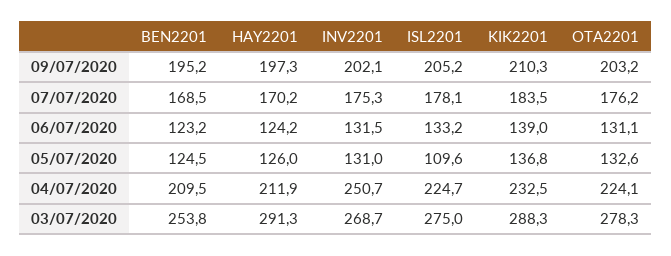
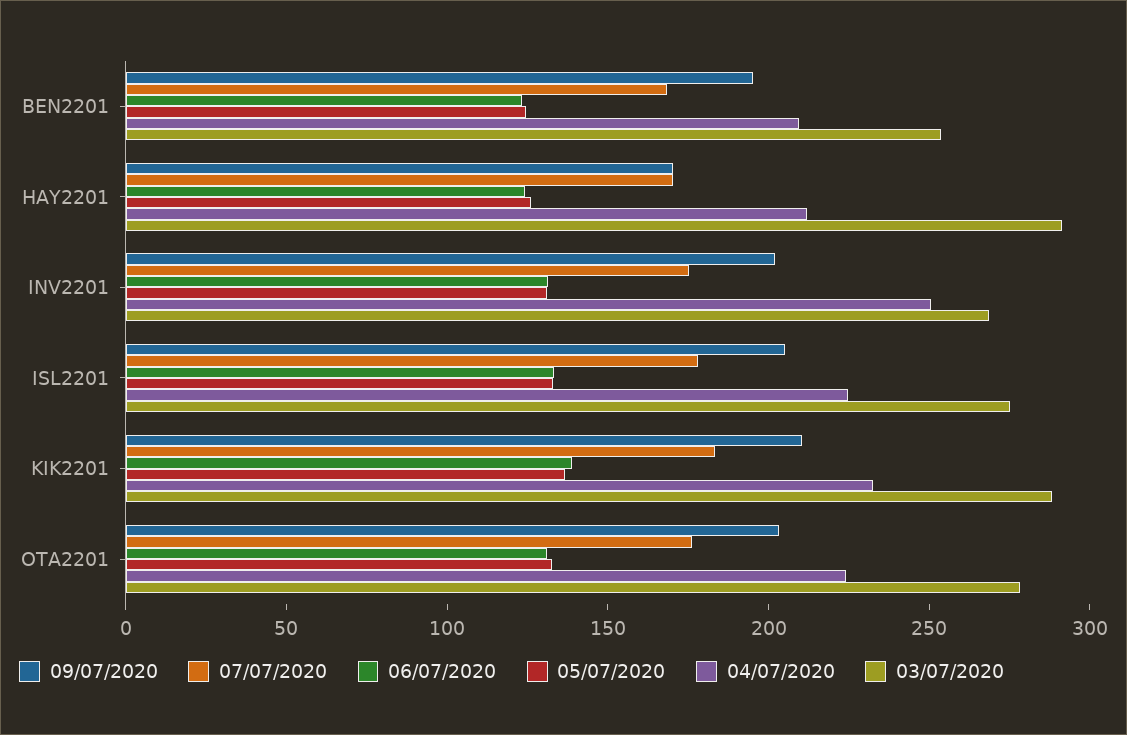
  {
    "09/07/2020": {
      "BEN2201": 195.2,
-     "HAY2201": 197.3,
+     "HAY2201": 170,
      "INV2201": 202.1,
      "ISL2201": 205.2,
      "KIK2201": 210.3,
      "OTA2201": 203.2
    },
    "07/07/2020": {
      "BEN2201": 168.5,
      "HAY2201": 170.2,
      "INV2201": 175.3,
      "ISL2201": 178.1,
      "KIK2201": 183.5,
      "OTA2201": 176.2
    },
    "06/07/2020": {
      "BEN2201": 123.2,
      "HAY2201": 124.2,
      "INV2201": 131.5,
      "ISL2201": 133.2,
      "KIK2201": 139,
      "OTA2201": 131.1
    },
    "05/07/2020": {
      "BEN2201": 124.5,
      "HAY2201": 126,
      "INV2201": 131,
-     "ISL2201": 109.6,
+     "ISL2201": 130,
      "KIK2201": 136.8,
      "OTA2201": 132.6
    },
    "04/07/2020": {
      "BEN2201": 209.5,
      "HAY2201": 211.9,
      "INV2201": 250.7,
      "ISL2201": 224.7,
      "KIK2201": 232.5,
      "OTA2201": 224.1
    },
    "03/07/2020": {
      "BEN2201": 253.8,
      "HAY2201": 291.3,
      "INV2201": 268.7,
      "ISL2201": 275,
      "KIK2201": 288.3,
      "OTA2201": 278.3
    }
  }

